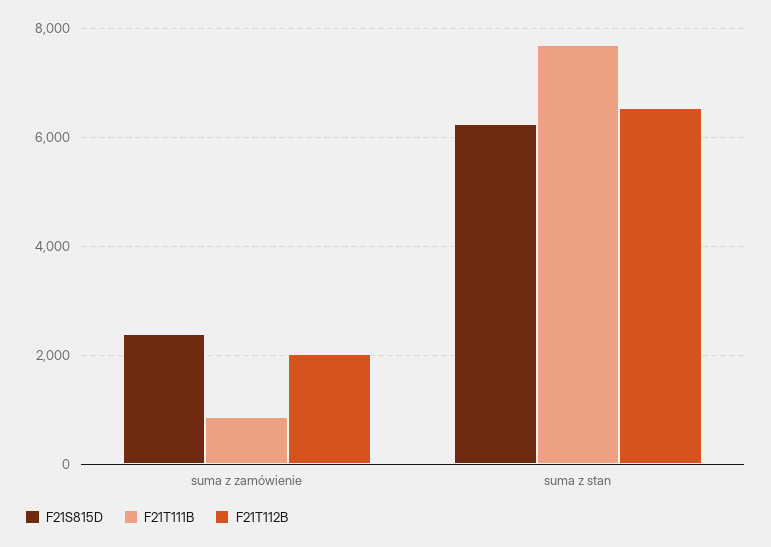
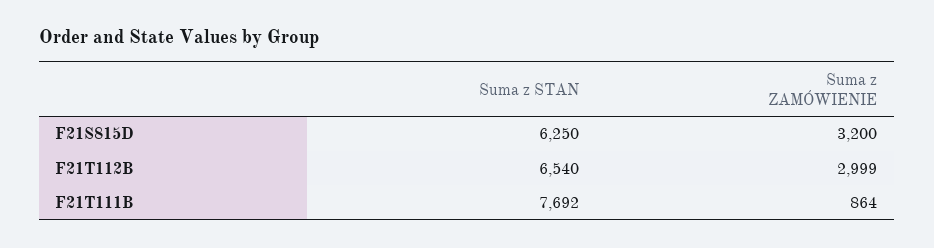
  {
    "F21S815D": {
-     "suma z zamówienie": 2400,
+     "suma z zamówienie": 3200,
      "suma z stan": 6250
    },
    "F21T111B": {
      "suma z zamówienie": 864,
      "suma z stan": 7692
    },
    "F21T112B": {
-     "suma z zamówienie": 2000,
+     "suma z zamówienie": 2999,
      "suma z stan": 6540
    }
  }

